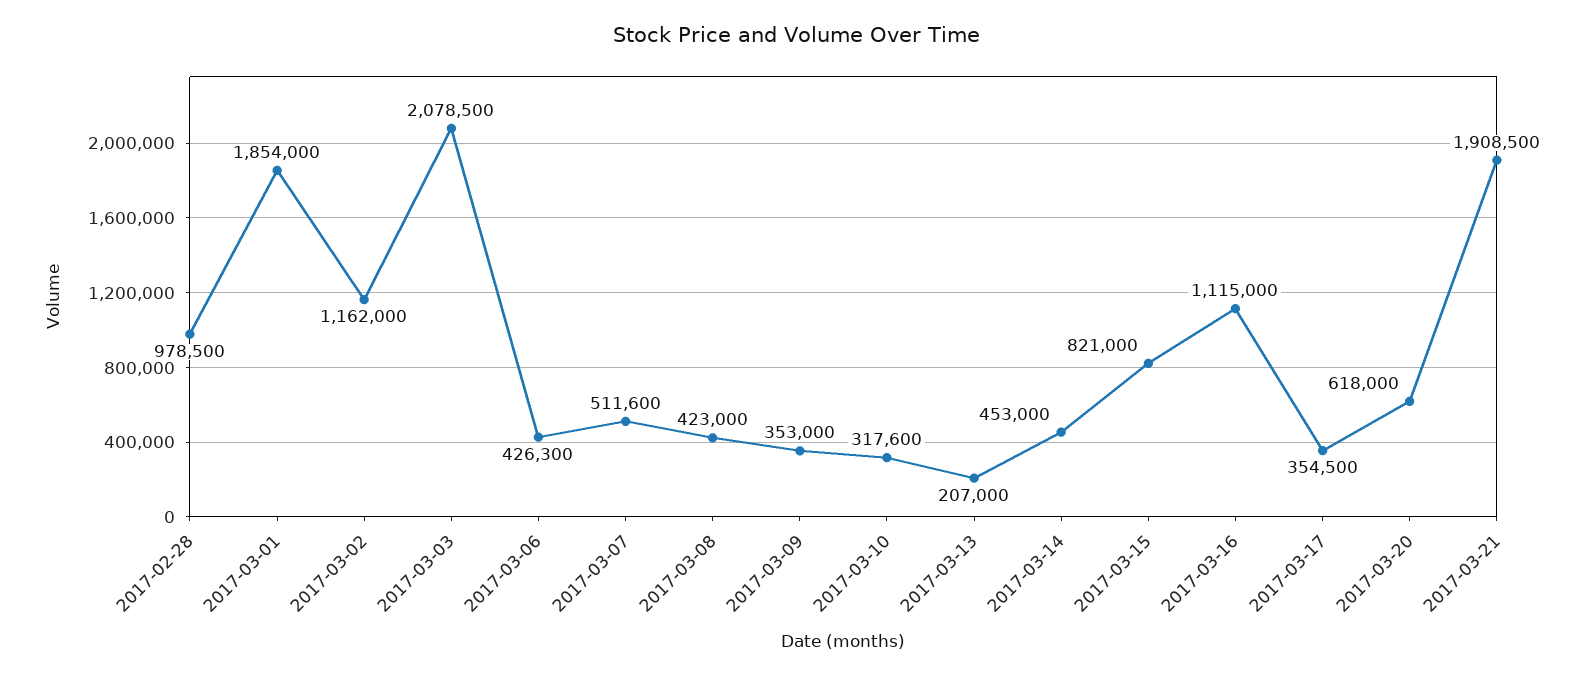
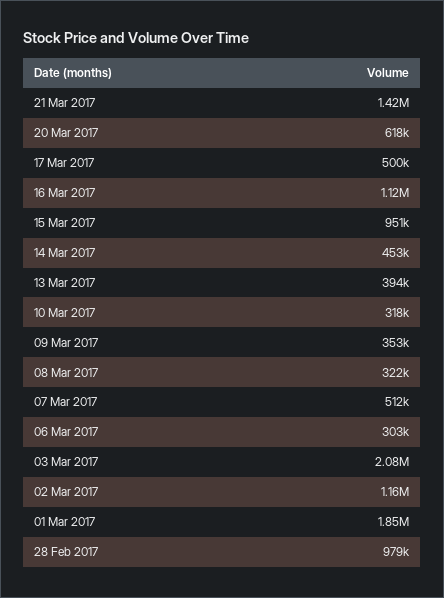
  {
    "2017-02-28": 978500,
    "2017-03-01": 1854000,
    "2017-03-02": 1162000,
    "2017-03-03": 2078500,
-   "2017-03-06": 426300,
+   "2017-03-06": 303000,
    "2017-03-07": 511600,
-   "2017-03-08": 423000,
+   "2017-03-08": 322000,
    "2017-03-09": 353000,
    "2017-03-10": 317600,
-   "2017-03-13": 207000,
+   "2017-03-13": 394000,
    "2017-03-14": 453000,
-   "2017-03-15": 821000,
+   "2017-03-15": 951000,
    "2017-03-16": 1115000,
-   "2017-03-17": 354500,
+   "2017-03-17": 500000,
    "2017-03-20": 618000,
-   "2017-03-21": 1908500
+   "2017-03-21": 1420000
  }

